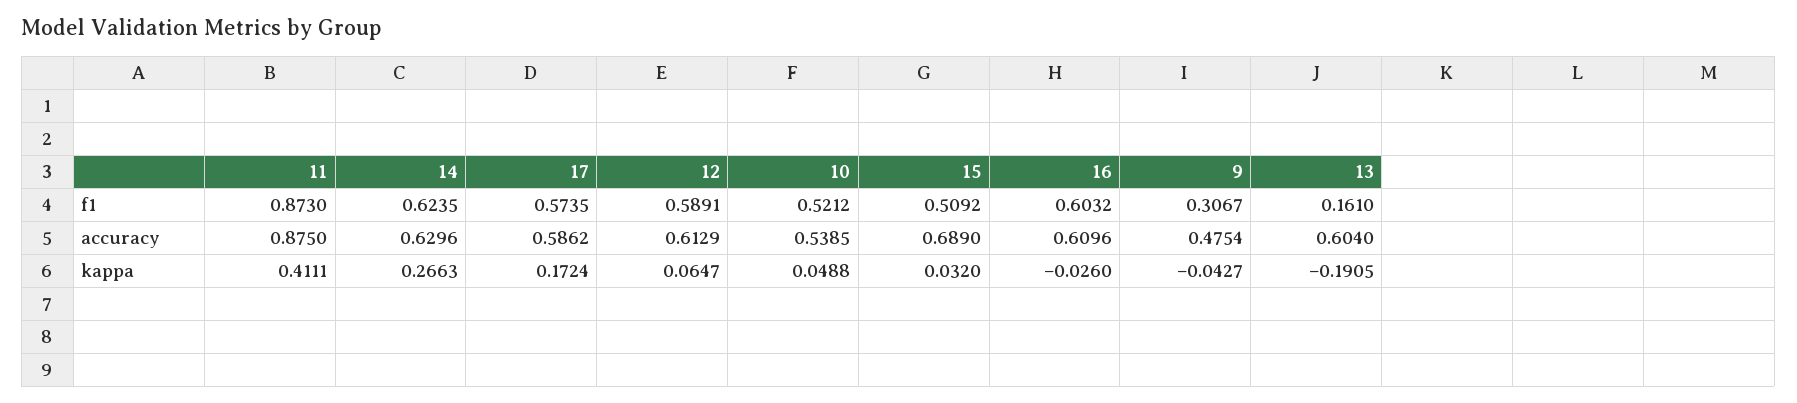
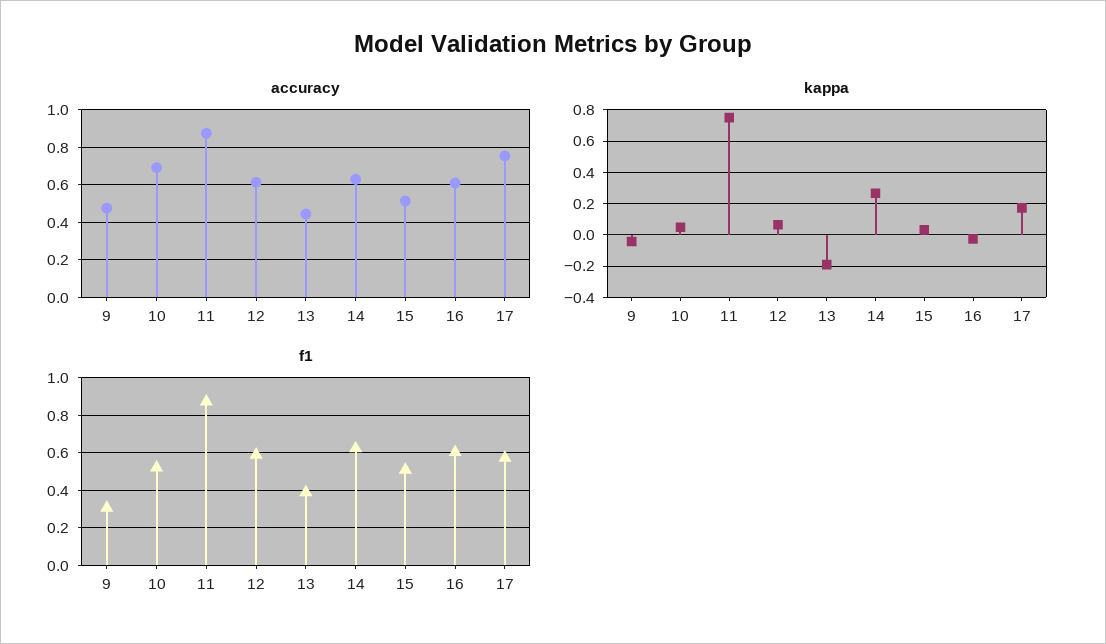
  {
    "f1": {
      "11": 0.873,
      "14": 0.6235,
      "17": 0.5735,
      "12": 0.5891,
      "10": 0.5212,
      "15": 0.5092,
      "16": 0.6032,
      "9": 0.3067,
-     "13": 0.161
+     "13": 0.4
    },
    "accuracy": {
      "11": 0.875,
      "14": 0.6296,
-     "17": 0.5862,
+     "17": 0.75,
      "12": 0.6129,
-     "10": 0.5385,
+     "10": 0.7,
-     "15": 0.689,
+     "15": 0.5,
      "16": 0.6096,
      "9": 0.4754,
-     "13": 0.604
+     "13": 0.45
    },
    "kappa": {
-     "11": 0.4111,
+     "11": 0.75,
      "14": 0.2663,
      "17": 0.1724,
      "12": 0.0647,
      "10": 0.0488,
      "15": 0.032,
      "16": -0.026,
      "9": -0.0427,
      "13": -0.1905
    }
  }

